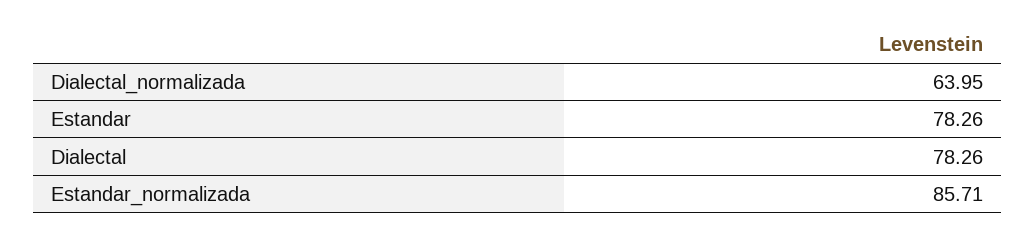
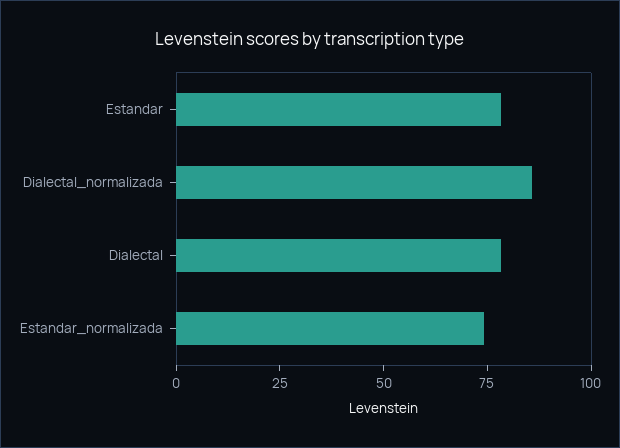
  {
-   "Dialectal_normalizada": 63.95,
+   "Dialectal_normalizada": 85,
    "Estandar": 78.26,
    "Dialectal": 78.26,
-   "Estandar_normalizada": 85.71
+   "Estandar_normalizada": 75
  }

